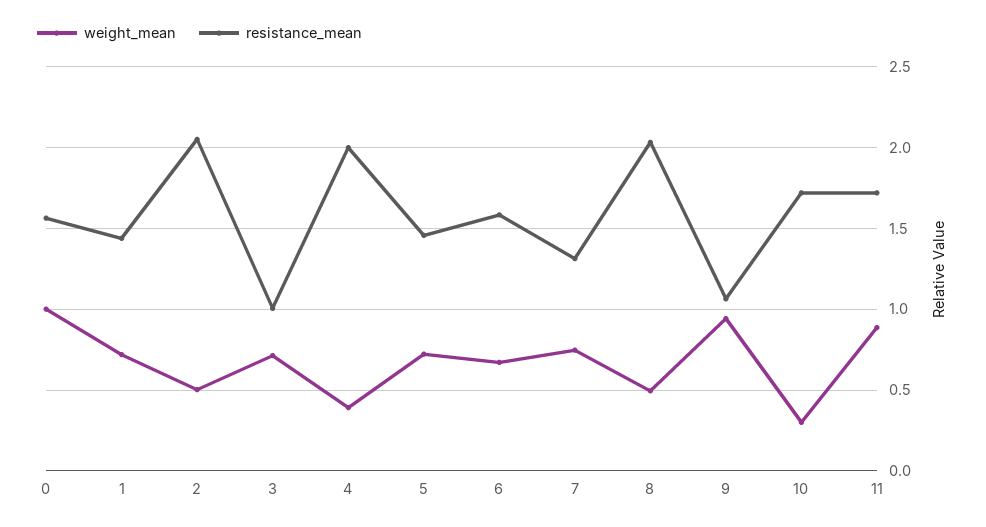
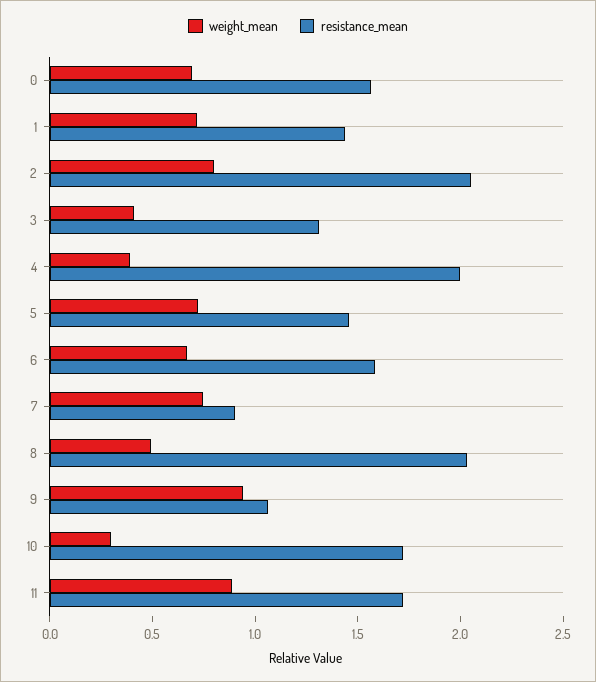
  {
    "weight_mean": {
-     "0": 1,
+     "0": 0.7,
      "1": 0.7,
-     "2": 0.5,
+     "2": 0.8,
-     "3": 0.7,
+     "3": 0.4,
      "4": 0.4,
      "5": 0.7,
      "6": 0.65,
      "7": 0.75,
      "8": 0.5,
      "9": 0.95,
      "10": 0.3,
      "11": 0.9
    },
    "resistance_mean": {
      "0": 1.55,
      "1": 1.45,
      "2": 2.05,
-     "3": 1,
+     "3": 1.3,
      "4": 2,
      "5": 1.45,
      "6": 1.6,
-     "7": 1.3,
+     "7": 0.9,
      "8": 2.05,
      "9": 1.05,
      "10": 1.7,
      "11": 1.7
    }
  }

